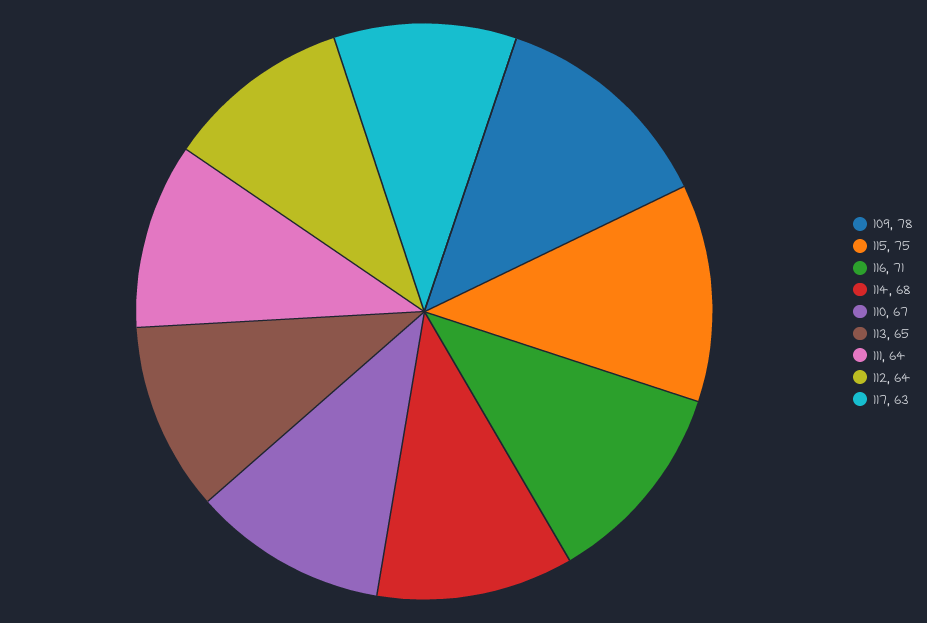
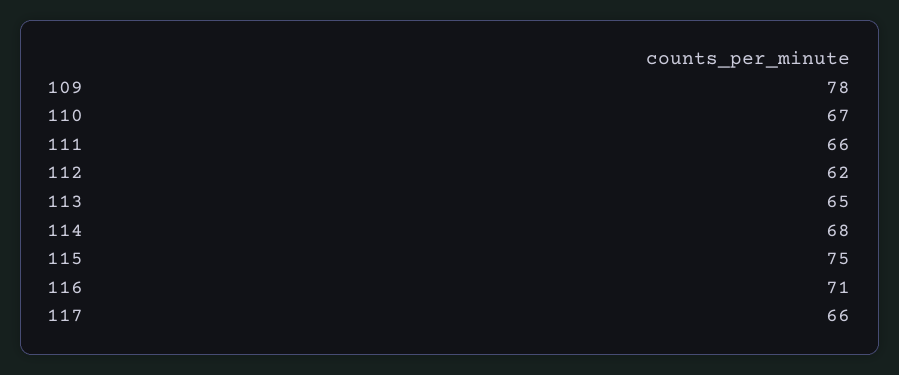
  {
    "109": 78,
    "115": 75,
    "116": 71,
    "114": 68,
    "110": 67,
    "113": 65,
-   "111": 64,
+   "111": 66,
-   "112": 64,
+   "112": 62,
-   "117": 63
+   "117": 66
  }

